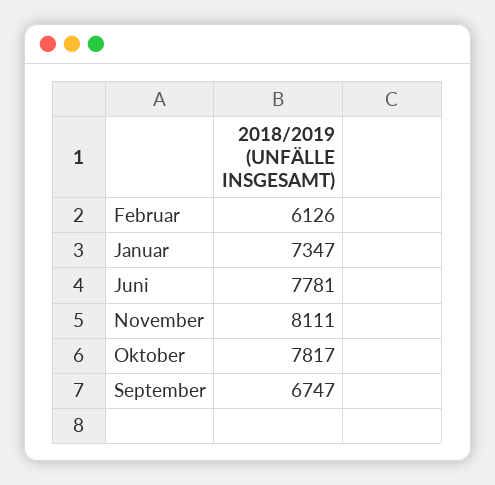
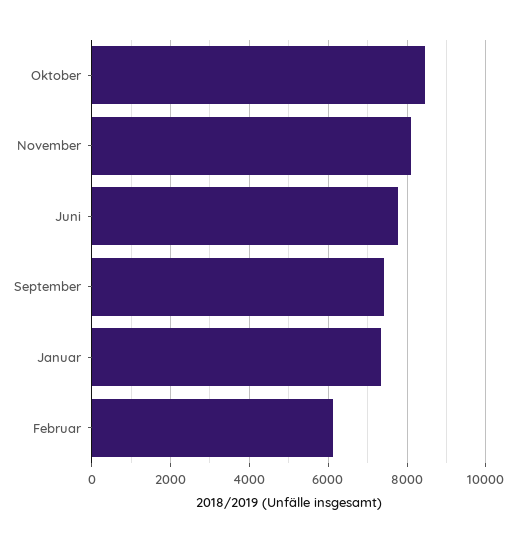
  {
    "Februar": 6126,
    "Januar": 7347,
    "Juni": 7781,
    "November": 8111,
-   "Oktober": 7817,
+   "Oktober": 8400,
-   "September": 6747
+   "September": 7400
  }

